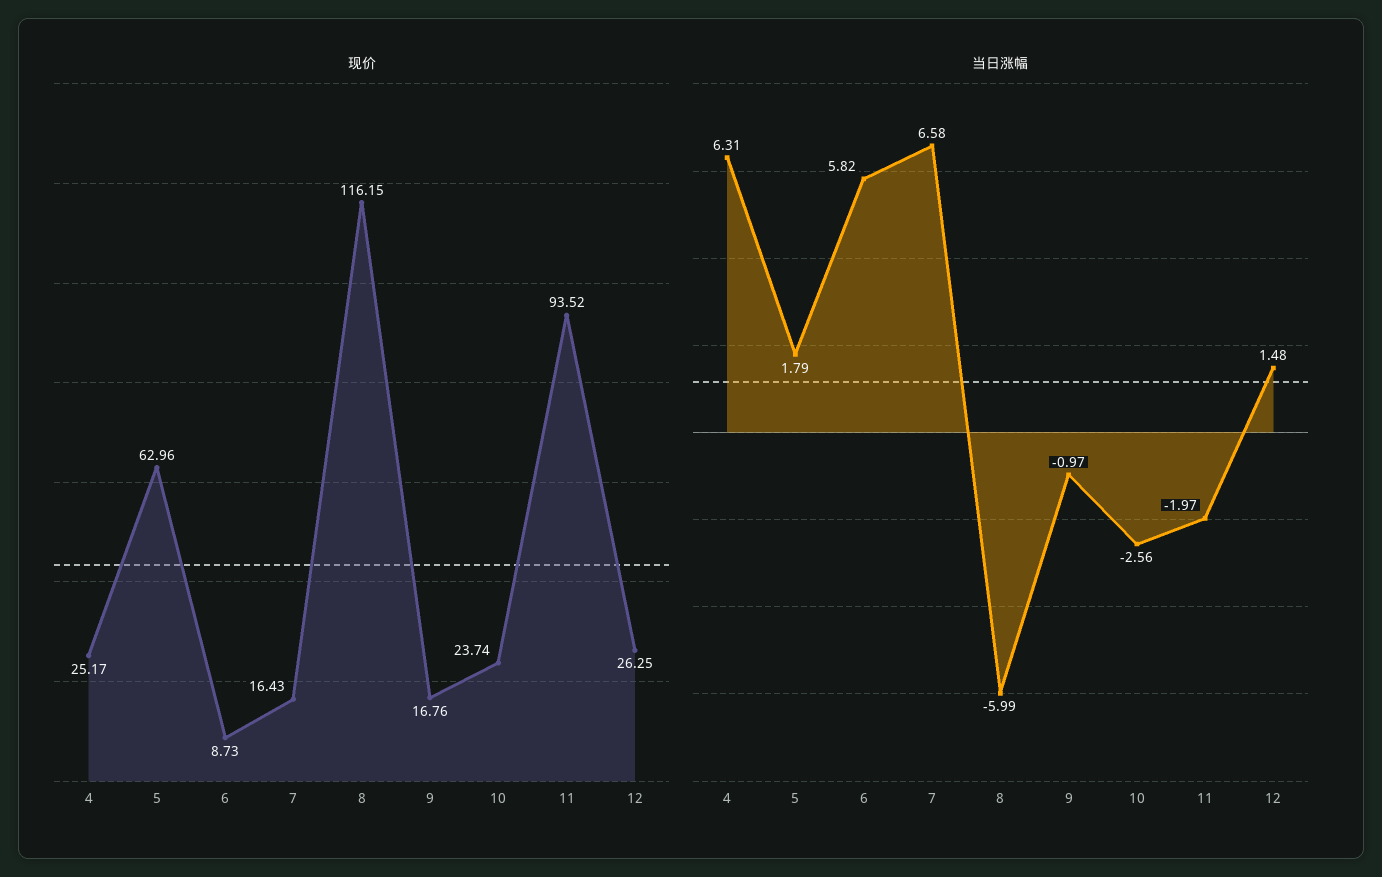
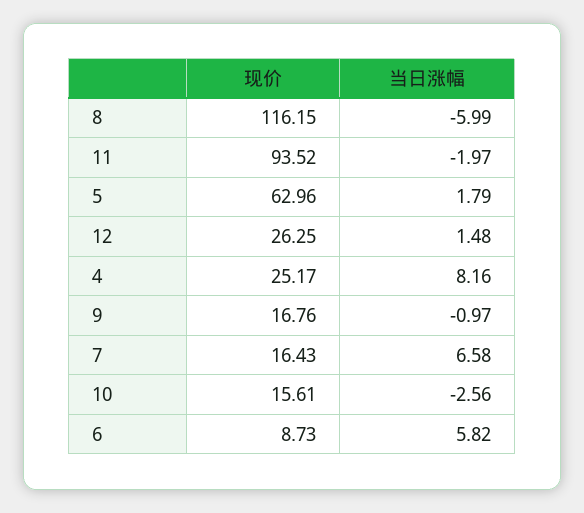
  {
    "现价": {
      "4": 25.17,
      "5": 62.96,
      "6": 8.73,
      "7": 16.43,
      "8": 116.15,
      "9": 16.76,
-     "10": 23.74,
+     "10": 15.61,
      "11": 93.52,
      "12": 26.25
    },
    "当日涨幅": {
-     "4": 6.31,
+     "4": 8.16,
      "5": 1.79,
      "6": 5.82,
      "7": 6.58,
      "8": -5.99,
      "9": -0.97,
      "10": -2.56,
      "11": -1.97,
      "12": 1.48
    }
  }

